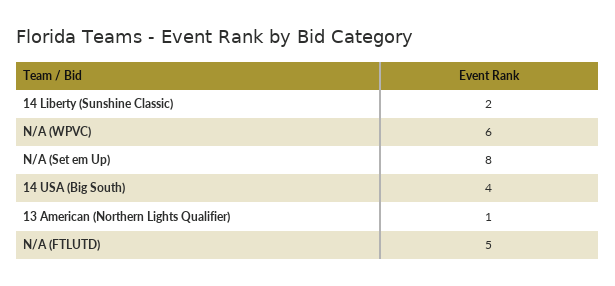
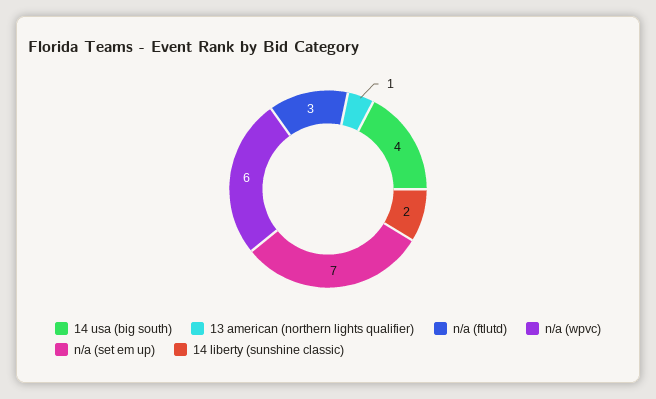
  {
    "14 Liberty (Sunshine Classic)": 2,
    "N/A (WPVC)": 6,
-   "N/A (Set em Up)": 8,
+   "N/A (Set em Up)": 7,
    "14 USA (Big South)": 4,
    "13 American (Northern Lights Qualifier)": 1,
-   "N/A (FTLUTD)": 5
+   "N/A (FTLUTD)": 3
  }

